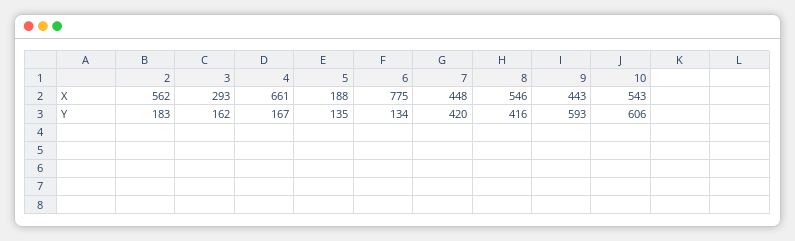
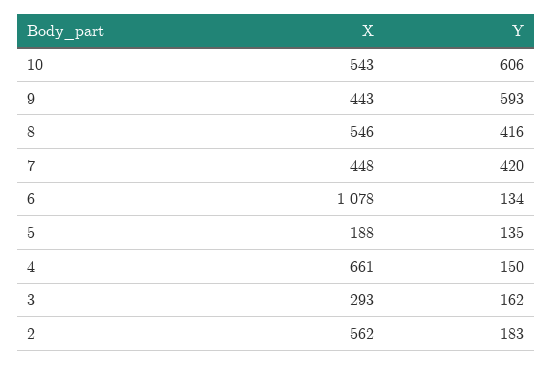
  {
    "2": {
      "X": 562,
      "Y": 183
    },
    "3": {
      "X": 293,
      "Y": 162
    },
    "4": {
      "X": 661,
-     "Y": 167
+     "Y": 150
    },
    "5": {
      "X": 188,
      "Y": 135
    },
    "6": {
-     "X": 775,
+     "X": 1078,
      "Y": 134
    },
    "7": {
      "X": 448,
      "Y": 420
    },
    "8": {
      "X": 546,
      "Y": 416
    },
    "9": {
      "X": 443,
      "Y": 593
    },
    "10": {
      "X": 543,
      "Y": 606
    }
  }

